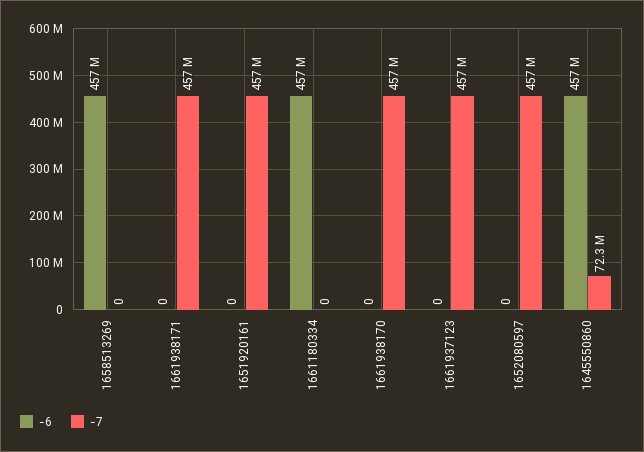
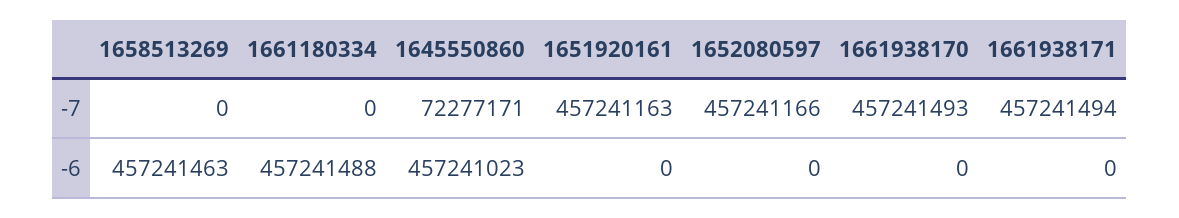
  {
    "-6": {
      "1658513269": 457241463,
      "1661938171": 0,
      "1651920161": 0,
      "1661180334": 457241488,
      "1661938170": 0,
-     "1661937123": 0,
      "1652080597": 0,
      "1645550860": 457241023
    },
    "-7": {
      "1658513269": 0,
      "1661938171": 457241494,
      "1651920161": 457241163,
      "1661180334": 0,
      "1661938170": 457241493,
-     "1661937123": 457000000,
      "1652080597": 457241166,
      "1645550860": 72277171
    }
  }

